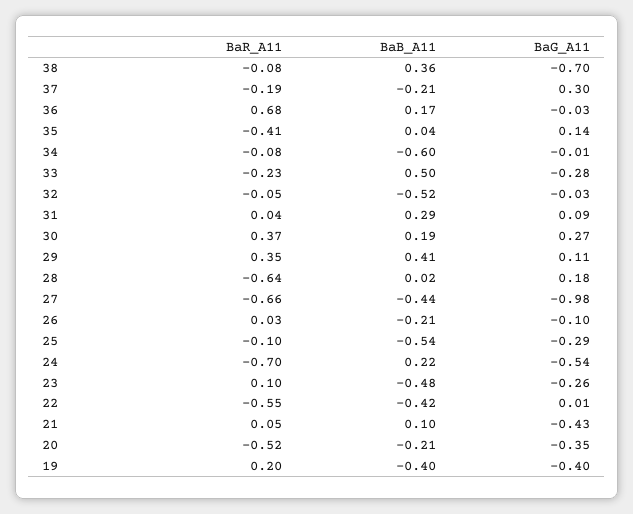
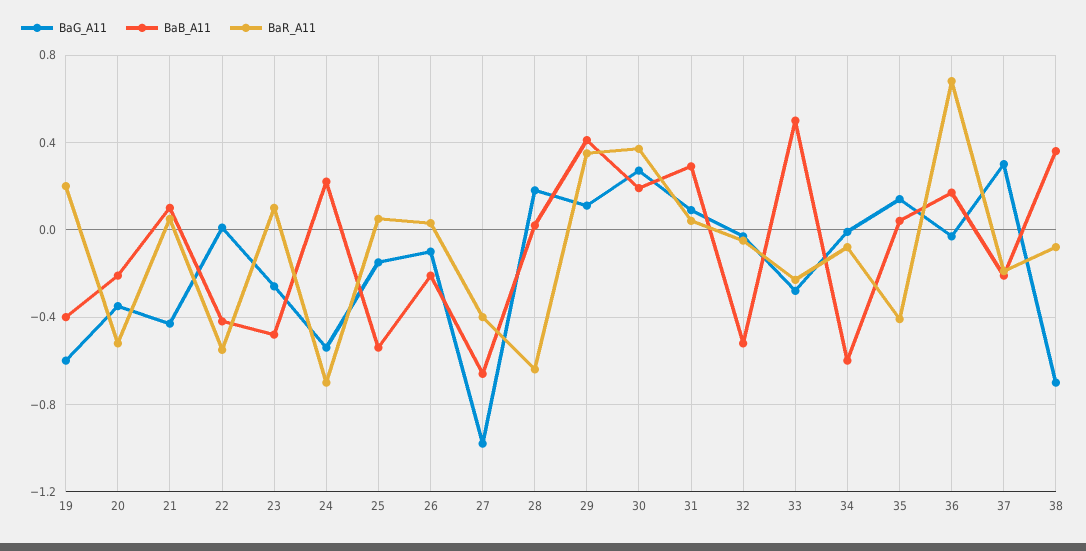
  {
    "BaR_A11": {
      "38": -0.08,
      "37": -0.19,
      "36": 0.68,
      "35": -0.41,
      "34": -0.08,
      "33": -0.23,
      "32": -0.05,
      "31": 0.04,
      "30": 0.37,
      "29": 0.35,
      "28": -0.64,
-     "27": -0.66,
+     "27": -0.4,
      "26": 0.03,
-     "25": -0.1,
+     "25": 0.05,
      "24": -0.7,
      "23": 0.1,
      "22": -0.55,
      "21": 0.05,
      "20": -0.52,
      "19": 0.2
    },
    "BaB_A11": {
      "38": 0.36,
      "37": -0.21,
      "36": 0.17,
      "35": 0.04,
      "34": -0.6,
      "33": 0.5,
      "32": -0.52,
      "31": 0.29,
      "30": 0.19,
      "29": 0.41,
      "28": 0.02,
-     "27": -0.44,
+     "27": -0.65,
      "26": -0.21,
      "25": -0.54,
      "24": 0.22,
      "23": -0.48,
      "22": -0.42,
      "21": 0.1,
      "20": -0.21,
      "19": -0.4
    },
    "BaG_A11": {
      "38": -0.7,
      "37": 0.3,
      "36": -0.03,
      "35": 0.14,
      "34": -0.01,
      "33": -0.28,
      "32": -0.03,
      "31": 0.09,
      "30": 0.27,
      "29": 0.11,
      "28": 0.18,
      "27": -0.98,
      "26": -0.1,
-     "25": -0.29,
+     "25": -0.15,
      "24": -0.54,
      "23": -0.26,
      "22": 0.01,
      "21": -0.43,
      "20": -0.35,
-     "19": -0.4
+     "19": -0.6
    }
  }

